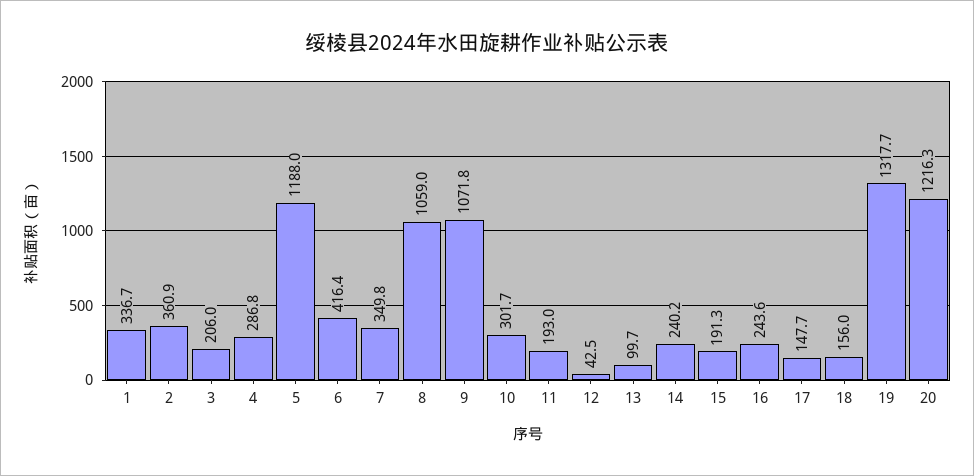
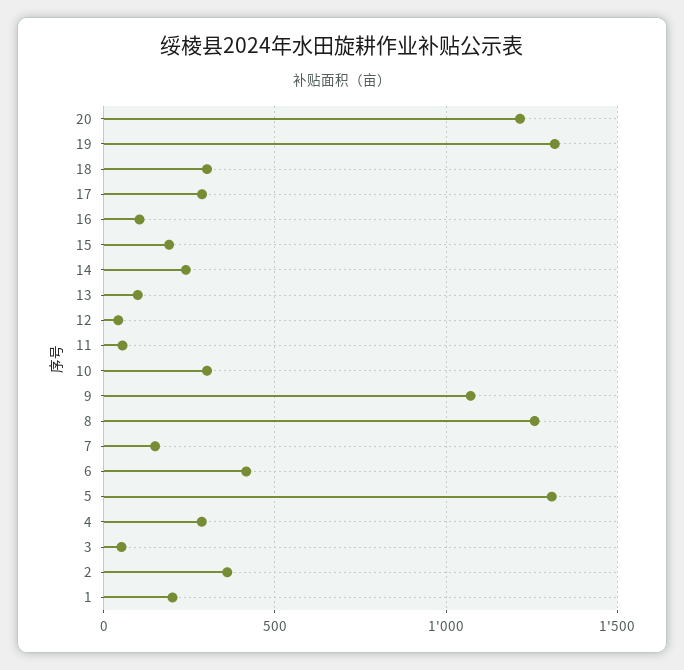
  {
-   "1": 336.7,
+   "1": 200,
    "2": 360.9,
-   "3": 206,
+   "3": 50,
    "4": 286.8,
-   "5": 1188,
+   "5": 1300,
    "6": 416.4,
-   "7": 349.8,
+   "7": 150,
-   "8": 1059,
+   "8": 1250,
    "9": 1071.8,
    "10": 301.7,
-   "11": 193,
+   "11": 50,
    "12": 42.5,
    "13": 99.7,
    "14": 240.2,
    "15": 191.3,
-   "16": 243.6,
+   "16": 100,
-   "17": 147.7,
+   "17": 300,
-   "18": 156,
+   "18": 300,
    "19": 1317.7,
    "20": 1216.3
  }

